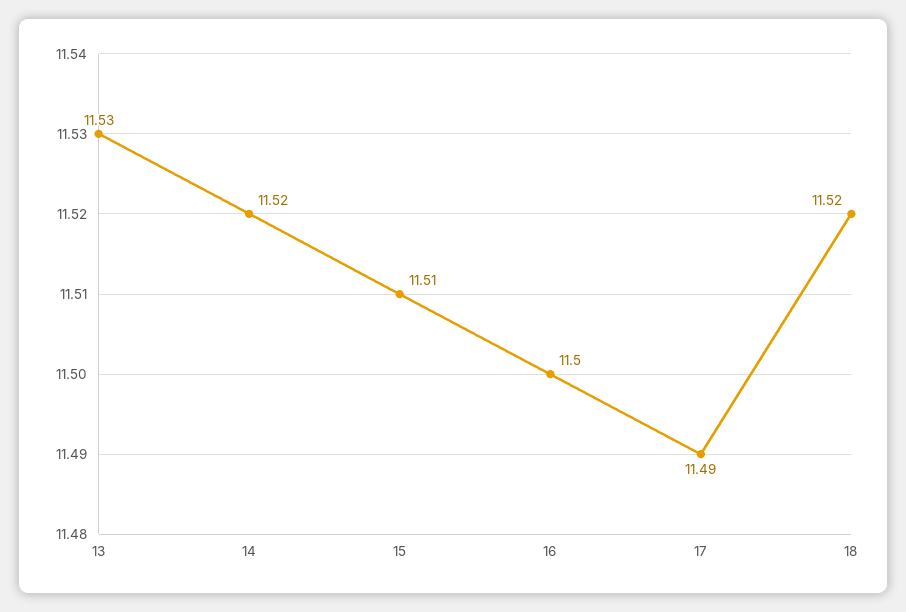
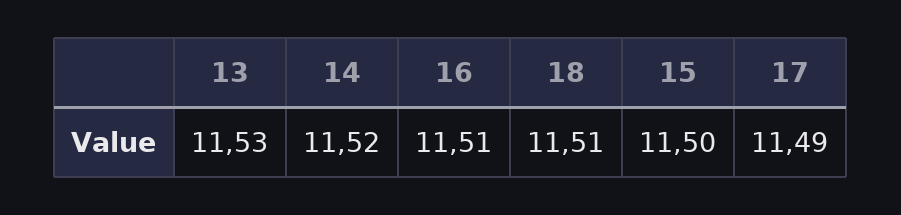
  {
    "13": 11.53,
    "14": 11.52,
-   "15": 11.51,
+   "15": 11.5,
-   "16": 11.5,
+   "16": 11.51,
    "17": 11.49,
-   "18": 11.52
+   "18": 11.51
  }

